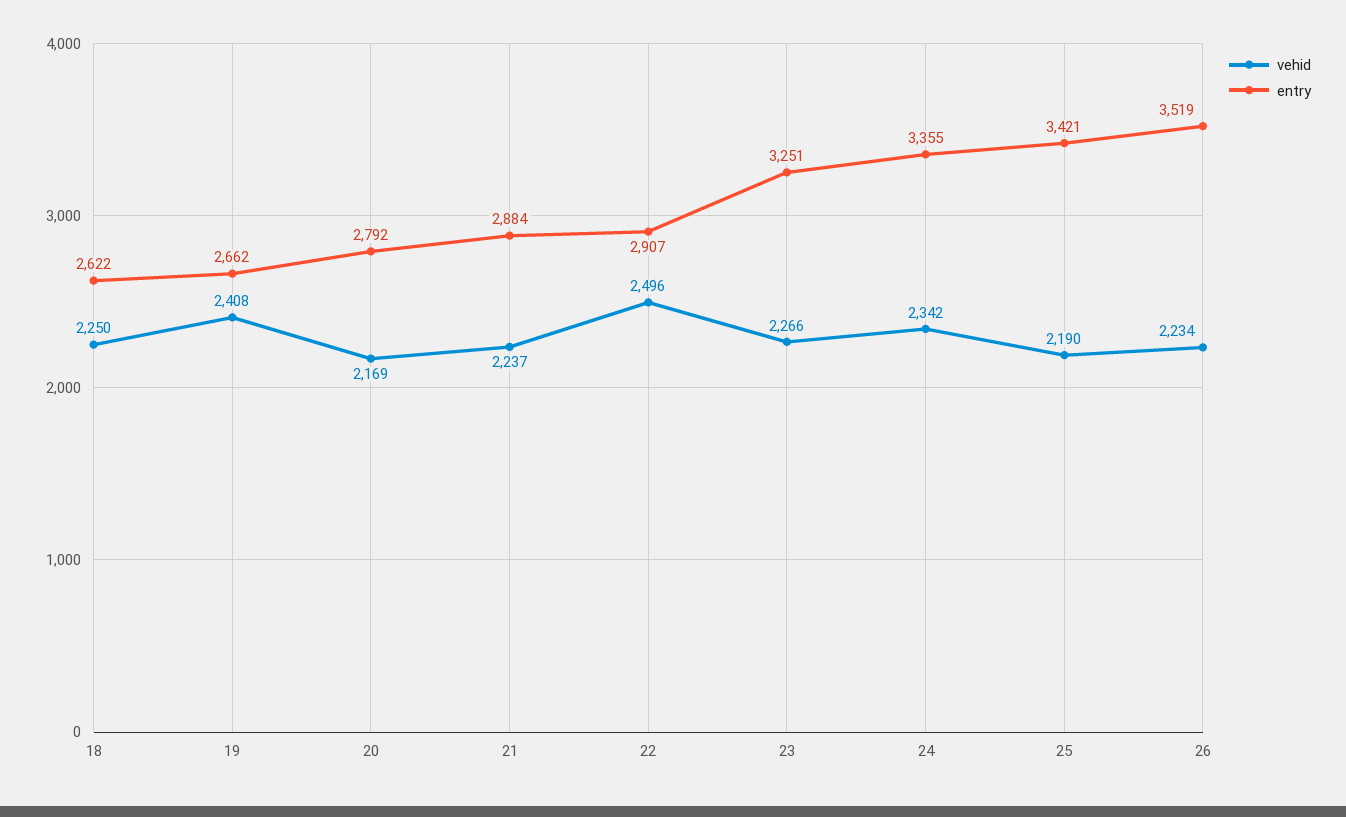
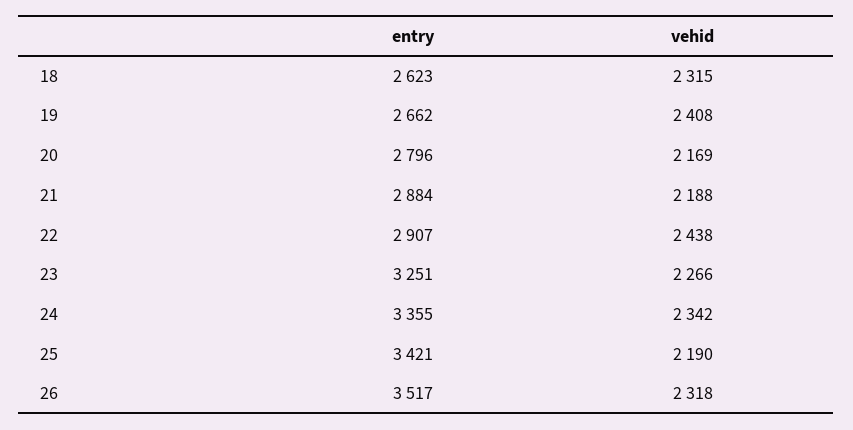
  {
    "vehid": {
-     "18": 2250,
+     "18": 2315,
      "19": 2408,
      "20": 2169,
-     "21": 2237,
+     "21": 2188,
-     "22": 2496,
+     "22": 2438,
      "23": 2266,
      "24": 2342,
      "25": 2190,
-     "26": 2234
+     "26": 2318
    },
    "entry": {
-     "18": 2622,
+     "18": 2623,
      "19": 2662,
-     "20": 2792,
+     "20": 2796,
      "21": 2884,
      "22": 2907,
      "23": 3251,
      "24": 3355,
      "25": 3421,
-     "26": 3519
+     "26": 3517
    }
  }

